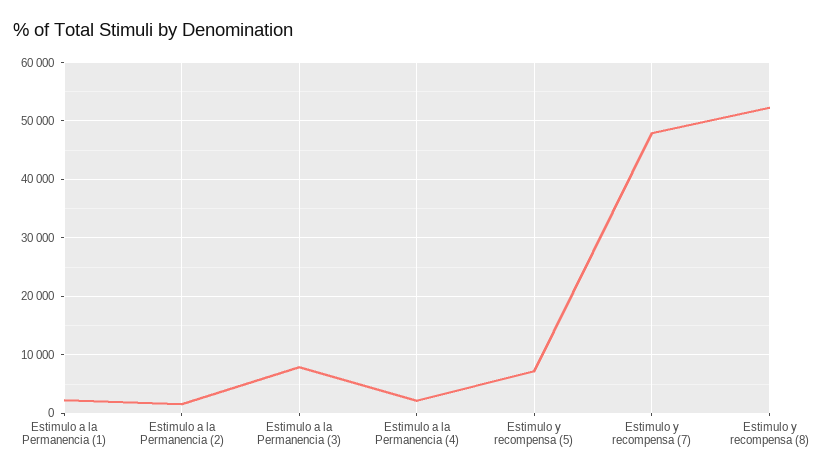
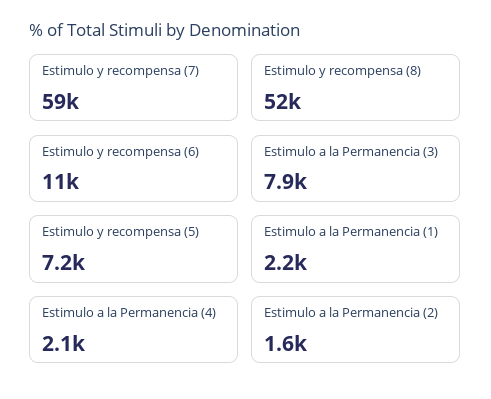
  {
    "Estimulo a la Permanencia (1)": 2200,
    "Estimulo a la Permanencia (2)": 1600,
    "Estimulo a la Permanencia (3)": 7900,
    "Estimulo a la Permanencia (4)": 2100,
    "Estimulo y recompensa (5)": 7200,
-   "Estimulo y recompensa (7)": 48000,
+   "Estimulo y recompensa (7)": 59000,
-   "Estimulo y recompensa (8)": 52000
+   "Estimulo y recompensa (8)": 52000,
+   "Estimulo y recompensa (6)": 11000
  }

